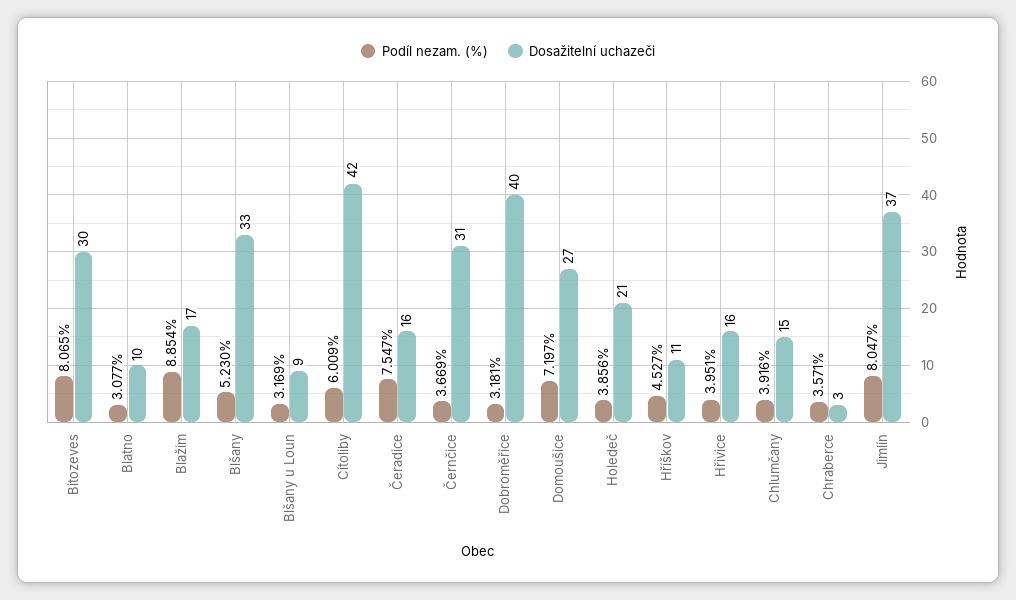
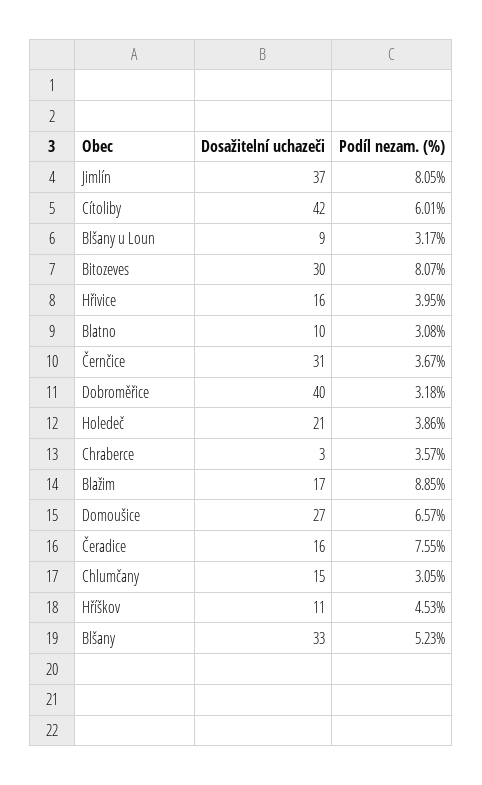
  {
    "Podíl nezam. (%)": {
      "Bitozeves": 8.065,
      "Blatno": 3.077,
      "Blažim": 8.854,
      "Blšany": 5.23,
      "Blšany u Loun": 3.169,
      "Cítoliby": 6.009,
      "Čeradice": 7.547,
      "Černčice": 3.669,
      "Dobroměřice": 3.181,
-     "Domoušice": 7.197,
+     "Domoušice": 6.57,
      "Holedeč": 3.856,
      "Hříškov": 4.527,
      "Hřivice": 3.951,
-     "Chlumčany": 3.916,
+     "Chlumčany": 3.05,
      "Chraberce": 3.571,
      "Jimlín": 8.047
    },
    "Dosažitelní uchazeči": {
      "Bitozeves": 30,
      "Blatno": 10,
      "Blažim": 17,
      "Blšany": 33,
      "Blšany u Loun": 9,
      "Cítoliby": 42,
      "Čeradice": 16,
      "Černčice": 31,
      "Dobroměřice": 40,
      "Domoušice": 27,
      "Holedeč": 21,
      "Hříškov": 11,
      "Hřivice": 16,
      "Chlumčany": 15,
      "Chraberce": 3,
      "Jimlín": 37
    }
  }

